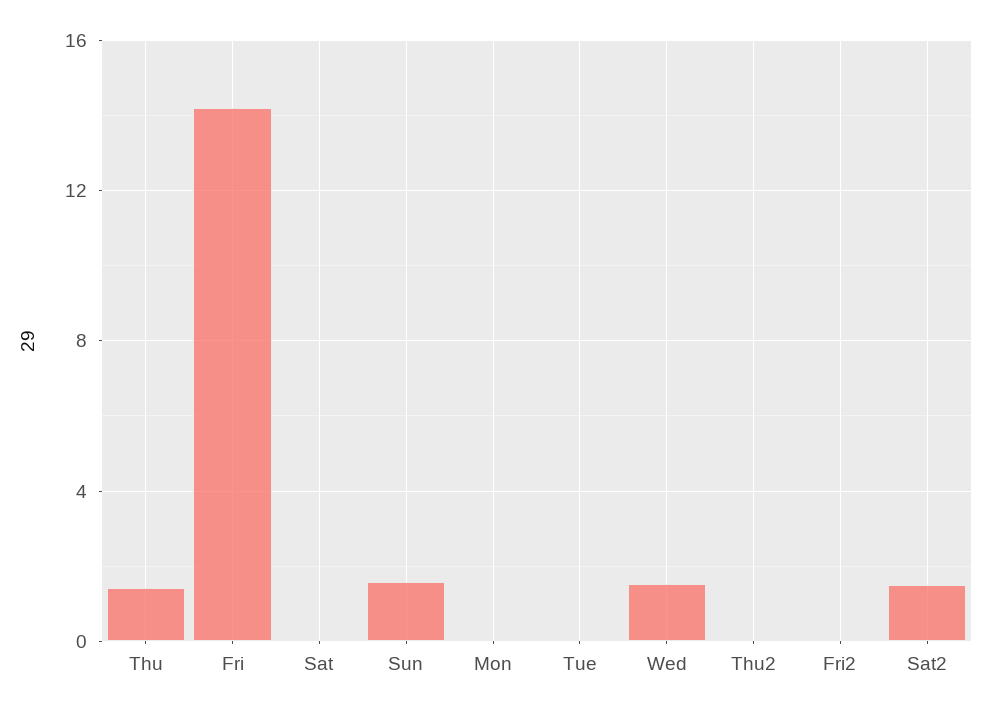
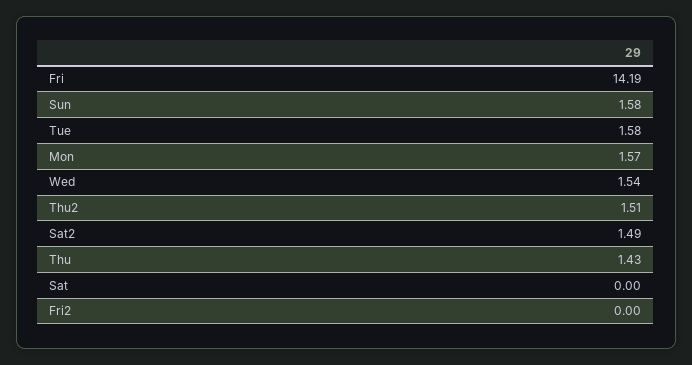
  {
    "Thu": 1.43,
    "Fri": 14.19,
    "Sat": 0,
    "Sun": 1.58,
-   "Mon": 0,
+   "Mon": 1.57,
-   "Tue": 0,
+   "Tue": 1.58,
    "Wed": 1.54,
-   "Thu2": 0,
+   "Thu2": 1.51,
    "Fri2": 0,
    "Sat2": 1.49
  }

